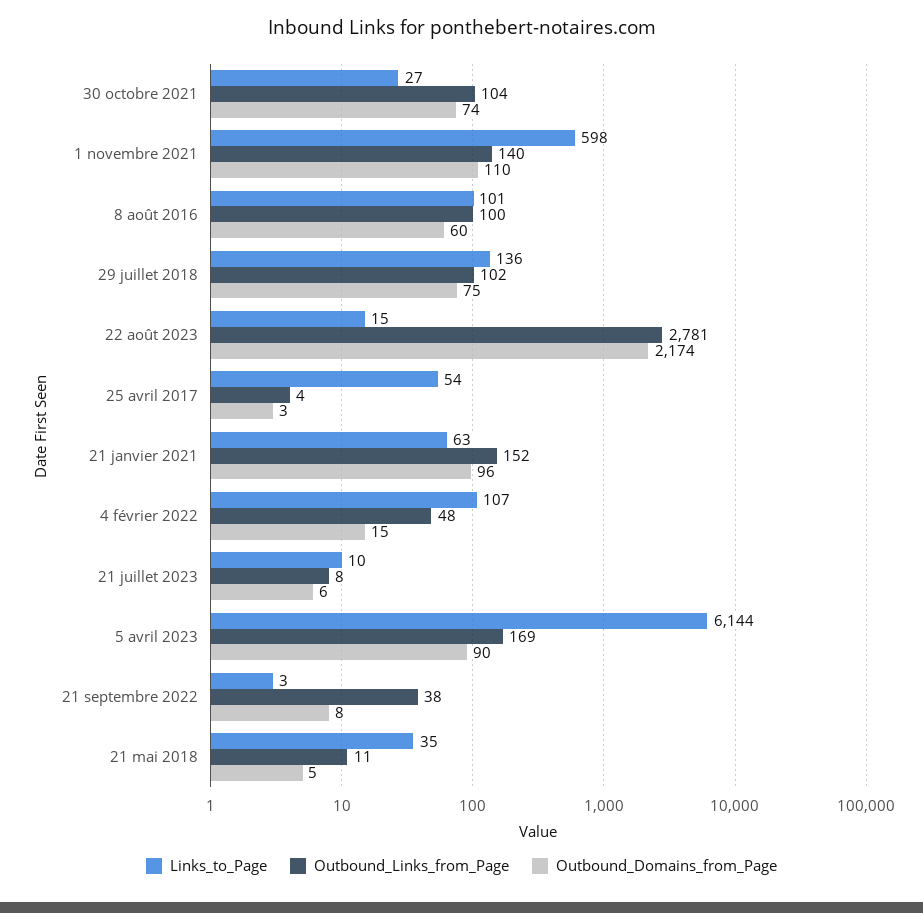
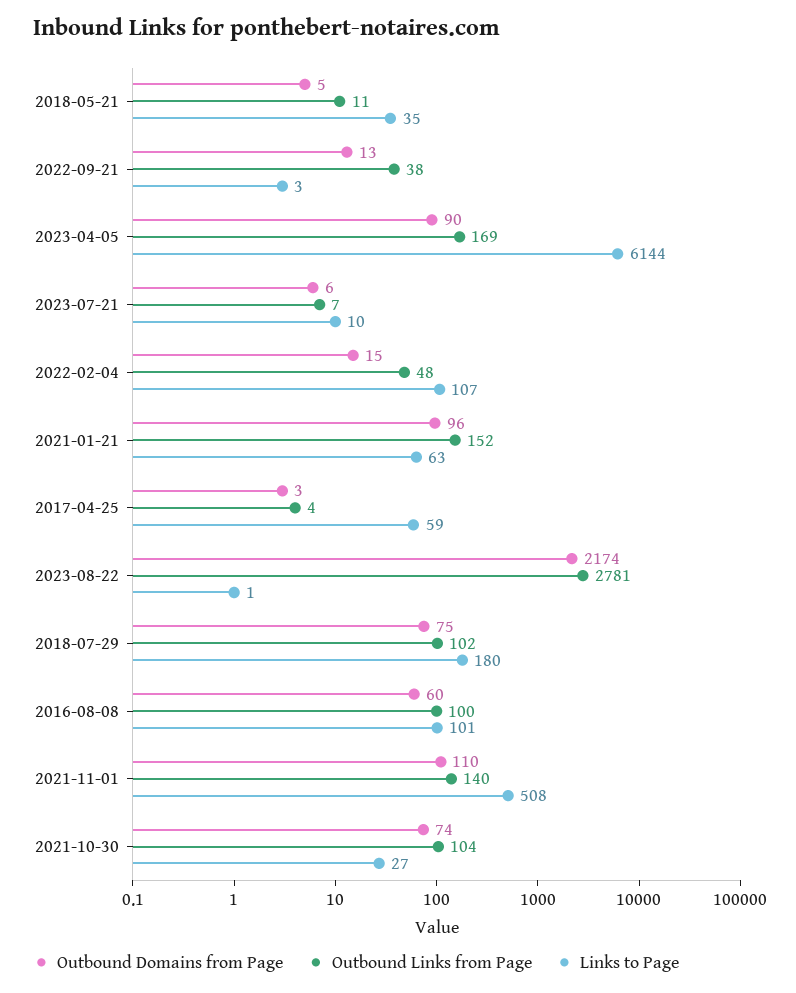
  {
    "Links_to_Page": {
      "30 octobre 2021": 27,
-     "1 novembre 2021": 598,
+     "1 novembre 2021": 508,
      "8 août 2016": 101,
-     "29 juillet 2018": 136,
+     "29 juillet 2018": 180,
-     "22 août 2023": 15,
+     "22 août 2023": 1,
-     "25 avril 2017": 54,
+     "25 avril 2017": 59,
      "21 janvier 2021": 63,
      "4 février 2022": 107,
      "21 juillet 2023": 10,
      "5 avril 2023": 6144,
      "21 septembre 2022": 3,
      "21 mai 2018": 35
    },
    "Outbound_Links_from_Page": {
      "30 octobre 2021": 104,
      "1 novembre 2021": 140,
      "8 août 2016": 100,
      "29 juillet 2018": 102,
      "22 août 2023": 2781,
      "25 avril 2017": 4,
      "21 janvier 2021": 152,
      "4 février 2022": 48,
-     "21 juillet 2023": 8,
+     "21 juillet 2023": 7,
      "5 avril 2023": 169,
      "21 septembre 2022": 38,
      "21 mai 2018": 11
    },
    "Outbound_Domains_from_Page": {
      "30 octobre 2021": 74,
      "1 novembre 2021": 110,
      "8 août 2016": 60,
      "29 juillet 2018": 75,
      "22 août 2023": 2174,
      "25 avril 2017": 3,
      "21 janvier 2021": 96,
      "4 février 2022": 15,
      "21 juillet 2023": 6,
      "5 avril 2023": 90,
-     "21 septembre 2022": 8,
+     "21 septembre 2022": 13,
      "21 mai 2018": 5
    }
  }

